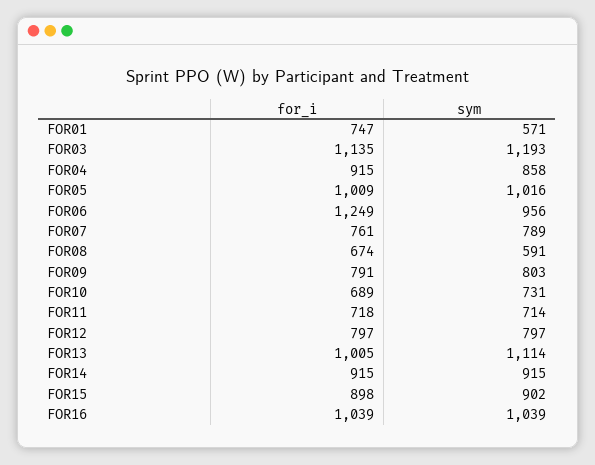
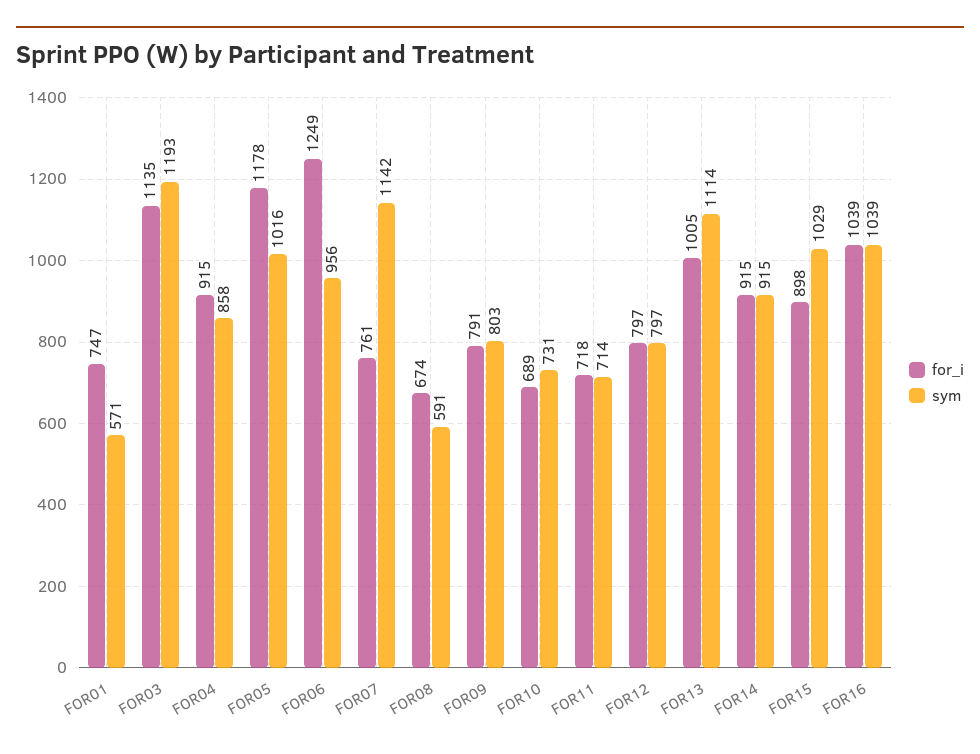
  {
    "for_i": {
      "FOR01": 747,
      "FOR03": 1135,
      "FOR04": 915,
-     "FOR05": 1009,
+     "FOR05": 1178,
      "FOR06": 1249,
      "FOR07": 761,
      "FOR08": 674,
      "FOR09": 791,
      "FOR10": 689,
      "FOR11": 718,
      "FOR12": 797,
      "FOR13": 1005,
      "FOR14": 915,
      "FOR15": 898,
      "FOR16": 1039
    },
    "sym": {
      "FOR01": 571,
      "FOR03": 1193,
      "FOR04": 858,
      "FOR05": 1016,
      "FOR06": 956,
-     "FOR07": 789,
+     "FOR07": 1142,
      "FOR08": 591,
      "FOR09": 803,
      "FOR10": 731,
      "FOR11": 714,
      "FOR12": 797,
      "FOR13": 1114,
      "FOR14": 915,
-     "FOR15": 902,
+     "FOR15": 1029,
      "FOR16": 1039
    }
  }

